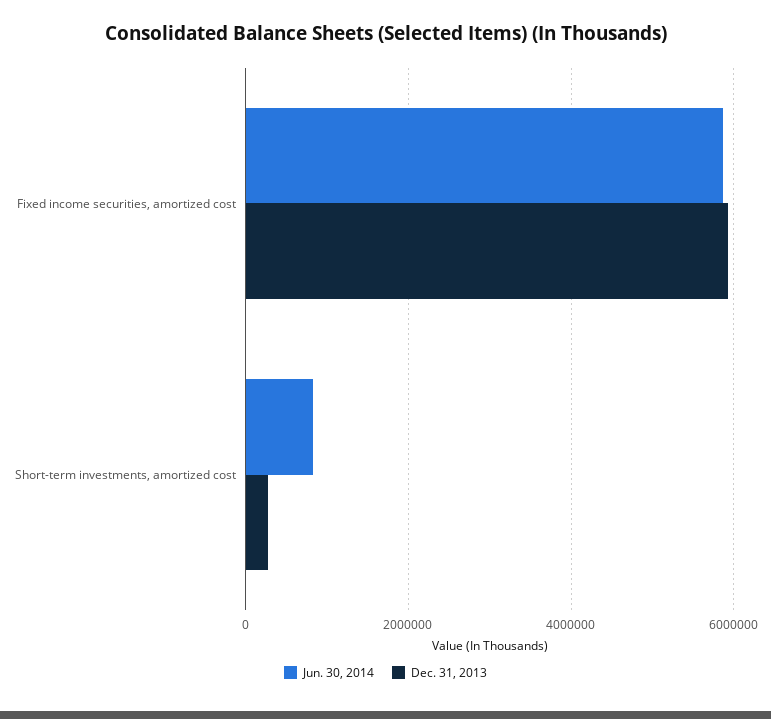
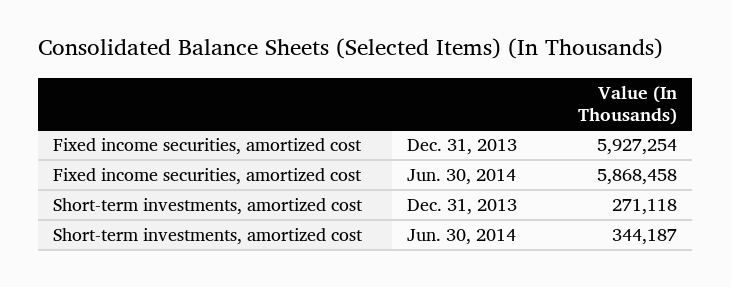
  {
    "Jun. 30, 2014": {
      "Fixed income securities, amortized cost": 5868458,
-     "Short-term investments, amortized cost": 800000
+     "Short-term investments, amortized cost": 344187
    },
    "Dec. 31, 2013": {
      "Fixed income securities, amortized cost": 5927254,
      "Short-term investments, amortized cost": 271118
    }
  }

